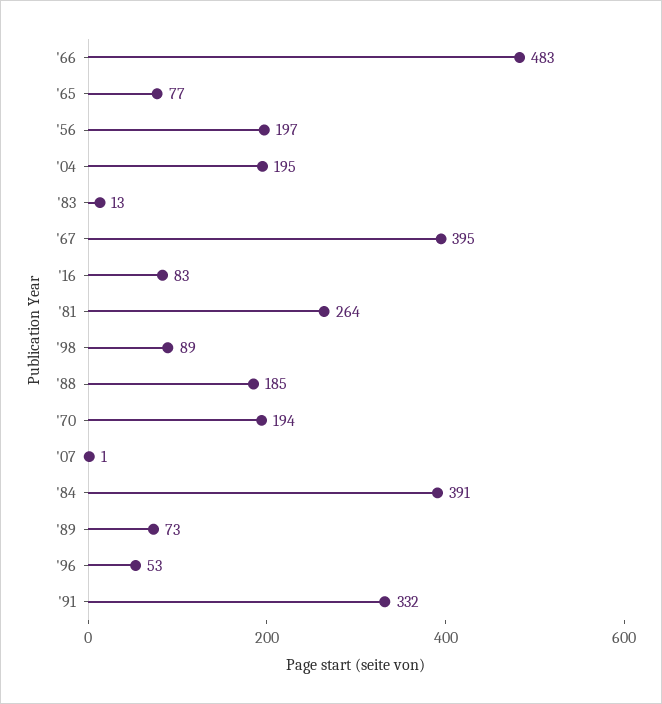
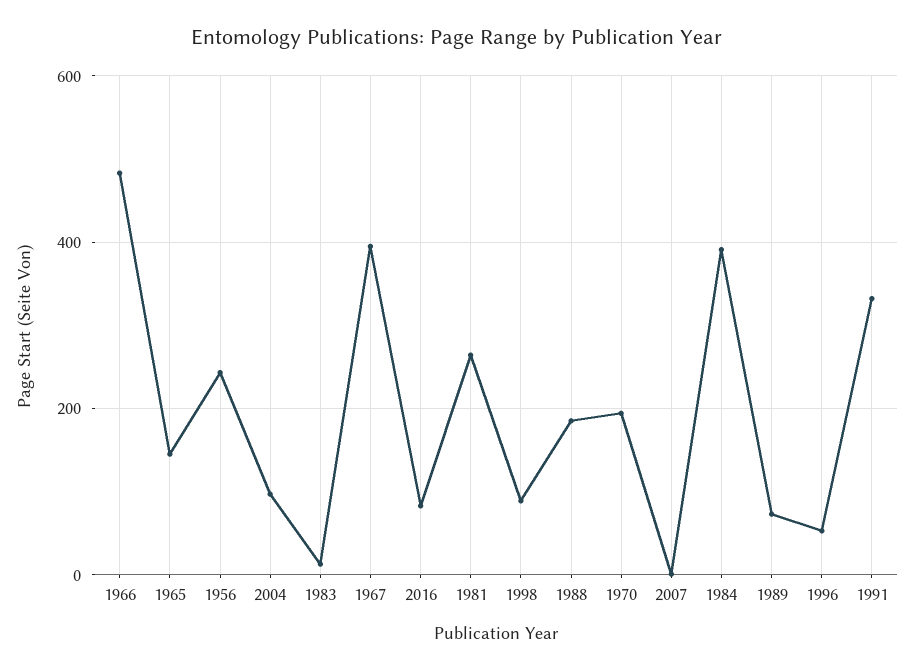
  {
    "'66": 483,
-   "'65": 77,
+   "'65": 140,
-   "'56": 197,
+   "'56": 240,
-   "'04": 195,
+   "'04": 100,
    "'83": 13,
    "'67": 395,
    "'16": 83,
    "'81": 264,
    "'98": 89,
    "'88": 185,
    "'70": 194,
    "'07": 1,
    "'84": 391,
    "'89": 73,
    "'96": 53,
    "'91": 332
  }

